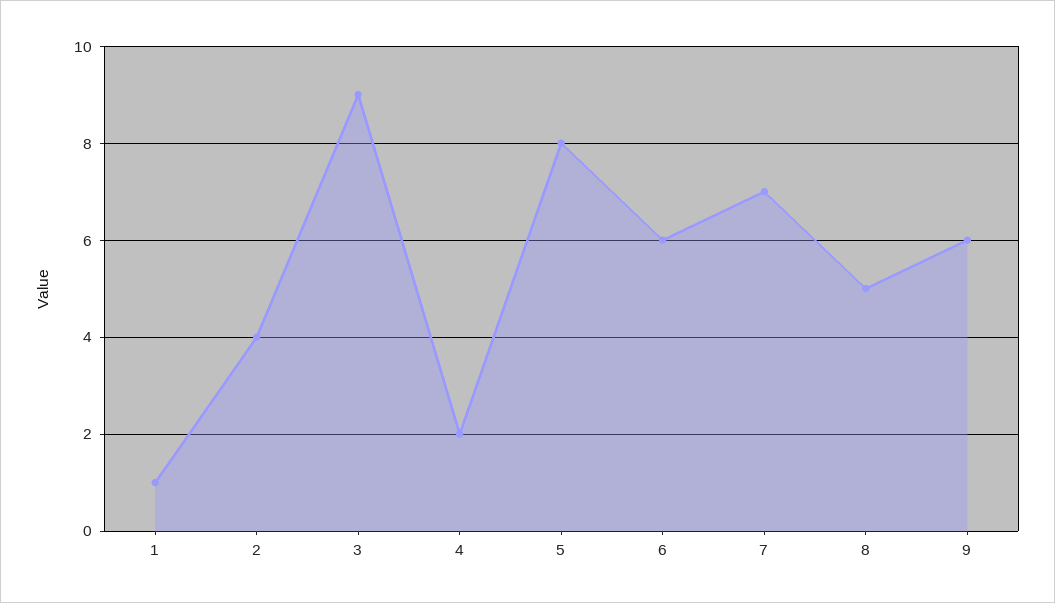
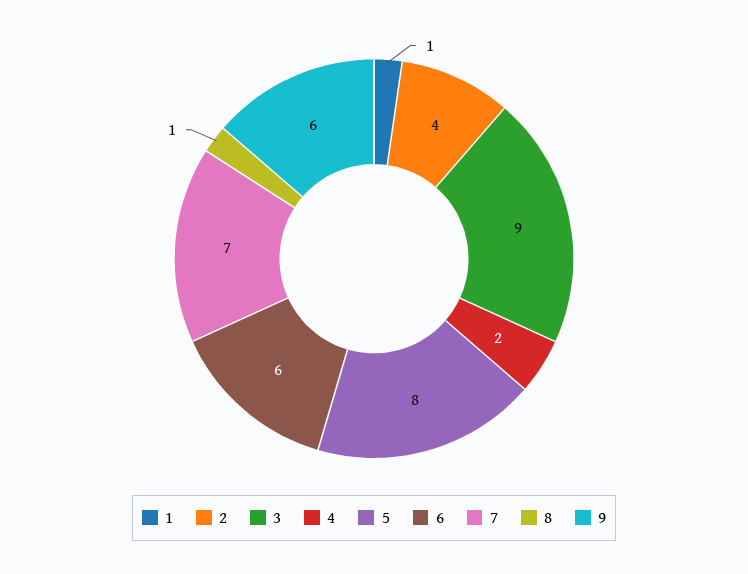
  {
    "1": 1,
    "2": 4,
    "3": 9,
    "4": 2,
    "5": 8,
    "6": 6,
    "7": 7,
-   "8": 5,
+   "8": 1,
    "9": 6
  }

